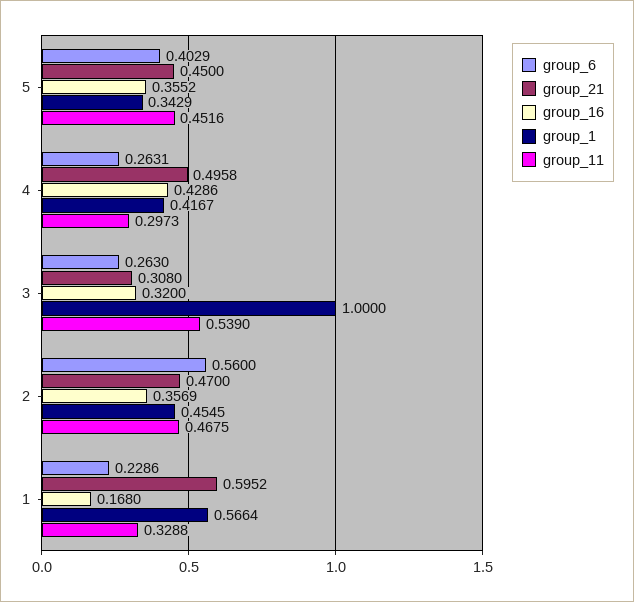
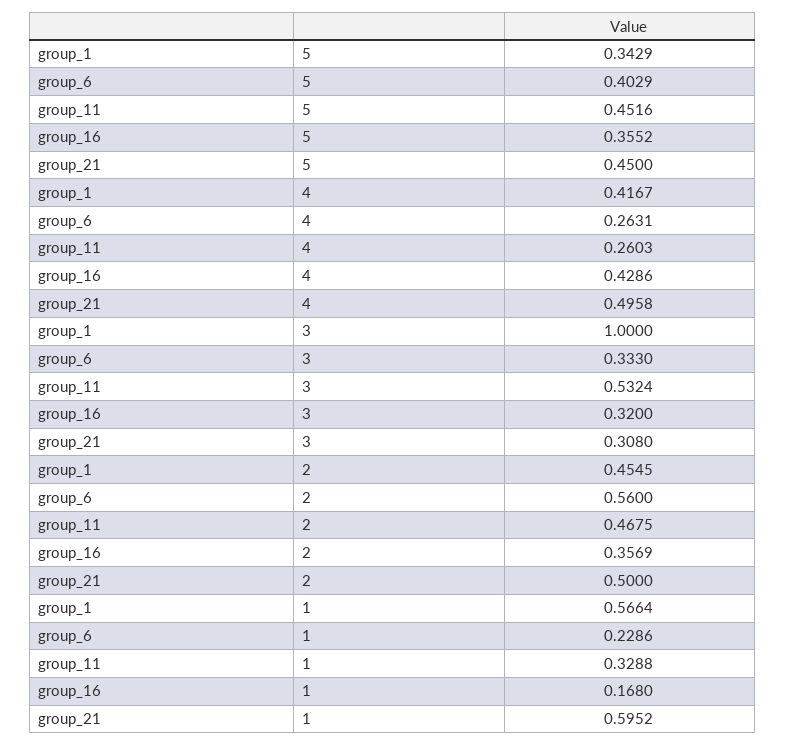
  {
    "group_6": {
      "5": 0.4029,
      "4": 0.2631,
-     "3": 0.263,
+     "3": 0.333,
      "2": 0.56,
      "1": 0.2286
    },
    "group_21": {
      "5": 0.45,
      "4": 0.4958,
      "3": 0.308,
-     "2": 0.47,
+     "2": 0.5,
      "1": 0.5952
    },
    "group_16": {
      "5": 0.3552,
      "4": 0.4286,
      "3": 0.32,
      "2": 0.3569,
      "1": 0.168
    },
    "group_1": {
      "5": 0.3429,
      "4": 0.4167,
      "3": 1,
      "2": 0.4545,
      "1": 0.5664
    },
    "group_11": {
      "5": 0.4516,
-     "4": 0.2973,
+     "4": 0.2603,
-     "3": 0.539,
+     "3": 0.5324,
      "2": 0.4675,
      "1": 0.3288
    }
  }

